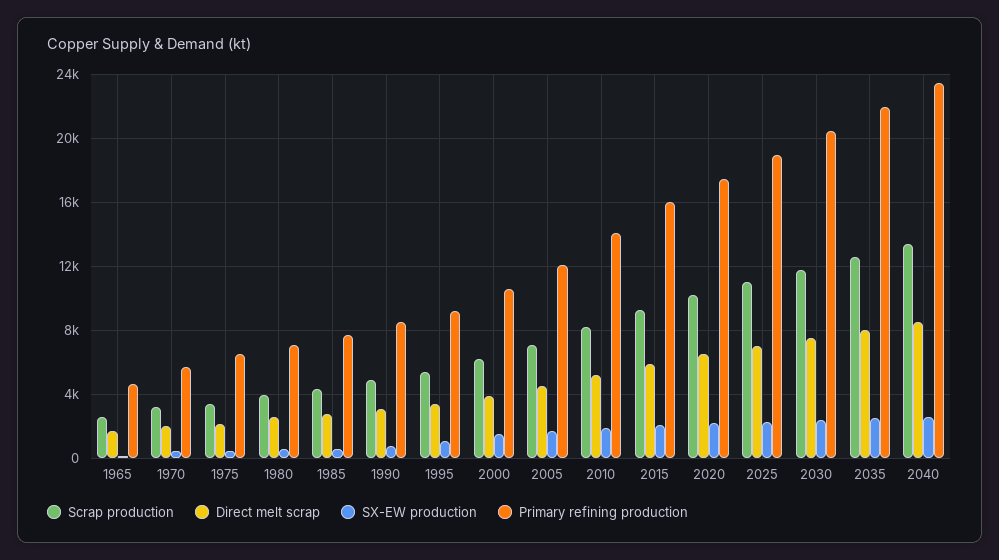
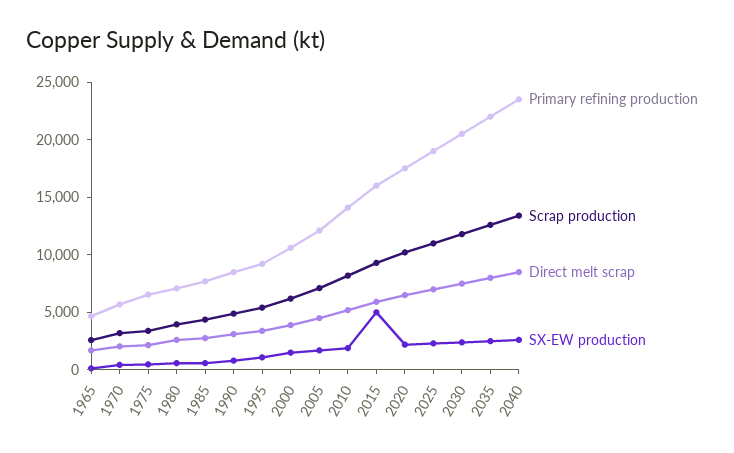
  {
    "Scrap production": {
      "1965": 2500,
      "1970": 3000,
      "1975": 3500,
      "1980": 4000,
      "1985": 4500,
      "1990": 5000,
      "1995": 5500,
      "2000": 6000,
      "2005": 7000,
      "2010": 8000,
      "2015": 9500,
      "2020": 10000,
      "2025": 11000,
      "2030": 12000,
      "2035": 12500,
      "2040": 13500
    },
    "Direct melt scrap": {
      "1965": 1500,
      "1970": 2000,
      "1975": 2000,
      "1980": 2500,
      "1985": 3000,
      "1990": 3000,
      "1995": 3500,
      "2000": 4000,
      "2005": 4500,
      "2010": 5000,
      "2015": 6000,
      "2020": 6500,
      "2025": 7000,
      "2030": 7500,
      "2035": 8000,
      "2040": 8500
    },
    "SX-EW production": {
      "1965": 0,
      "1970": 500,
      "1975": 500,
      "1980": 500,
      "1985": 500,
      "1990": 1000,
      "1995": 1000,
      "2000": 1500,
      "2005": 1500,
      "2010": 2000,
-     "2015": 2000,
+     "2015": 5000,
      "2020": 2000,
      "2025": 2500,
      "2030": 2500,
      "2035": 2500,
      "2040": 2500
    },
    "Primary refining production": {
      "1965": 4500,
      "1970": 5500,
      "1975": 6500,
      "1980": 7000,
      "1985": 7500,
      "1990": 8500,
      "1995": 9000,
      "2000": 10500,
      "2005": 12000,
      "2010": 14000,
      "2015": 16000,
      "2020": 17500,
      "2025": 19000,
      "2030": 20500,
      "2035": 22000,
      "2040": 23500
    }
  }

